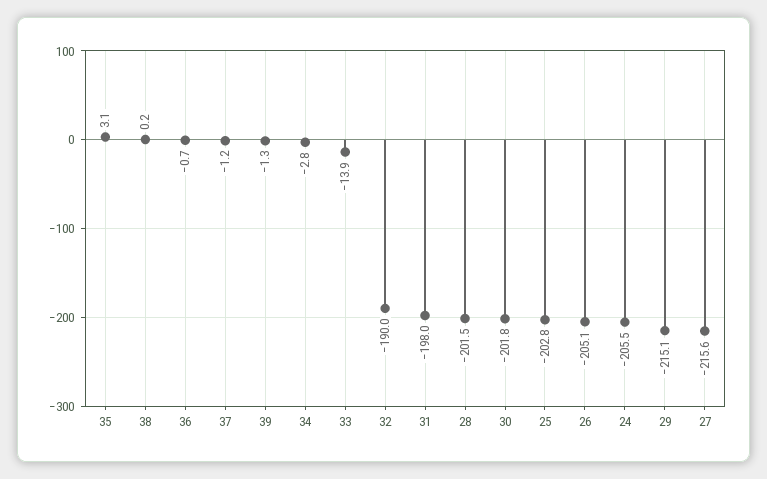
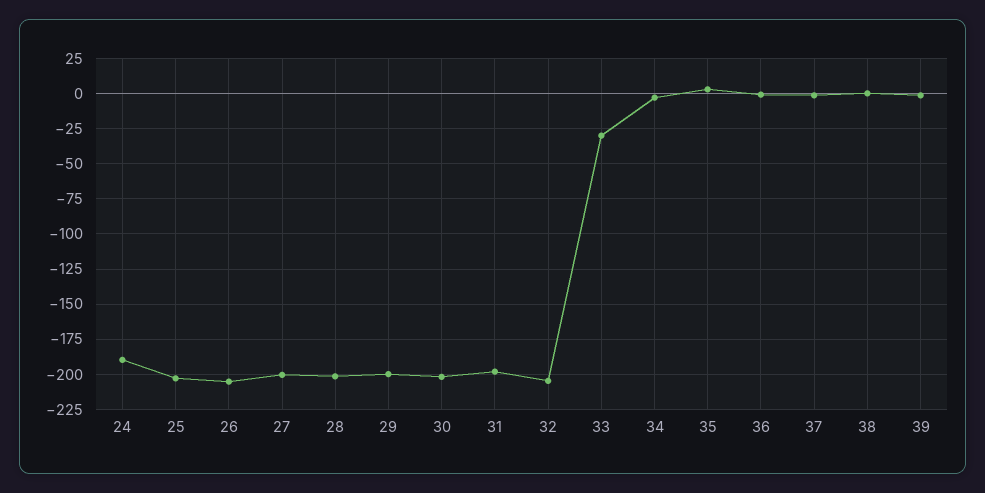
  {
    "35": 3.1,
    "38": 0.2,
    "36": -0.7,
    "37": -1.2,
    "39": -1.3,
    "34": -2.8,
-   "33": -13.9,
+   "33": -30,
-   "32": -190,
+   "32": -205,
    "31": -198,
    "28": -201.5,
    "30": -201.8,
    "25": -202.8,
    "26": -205.1,
-   "24": -205.5,
+   "24": -190,
-   "29": -215.1,
+   "29": -200,
-   "27": -215.6
+   "27": -200
  }

